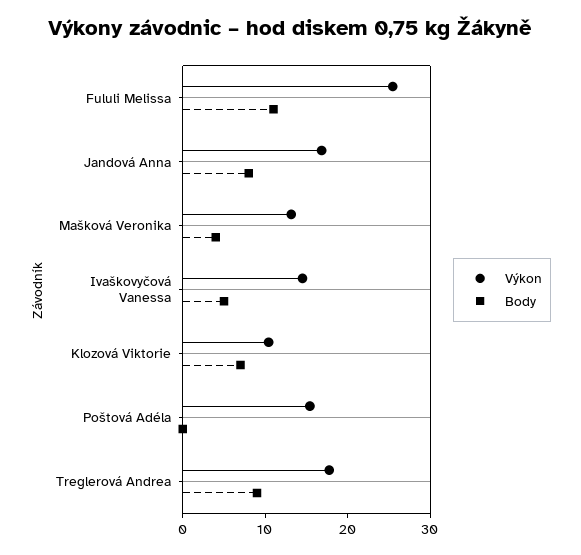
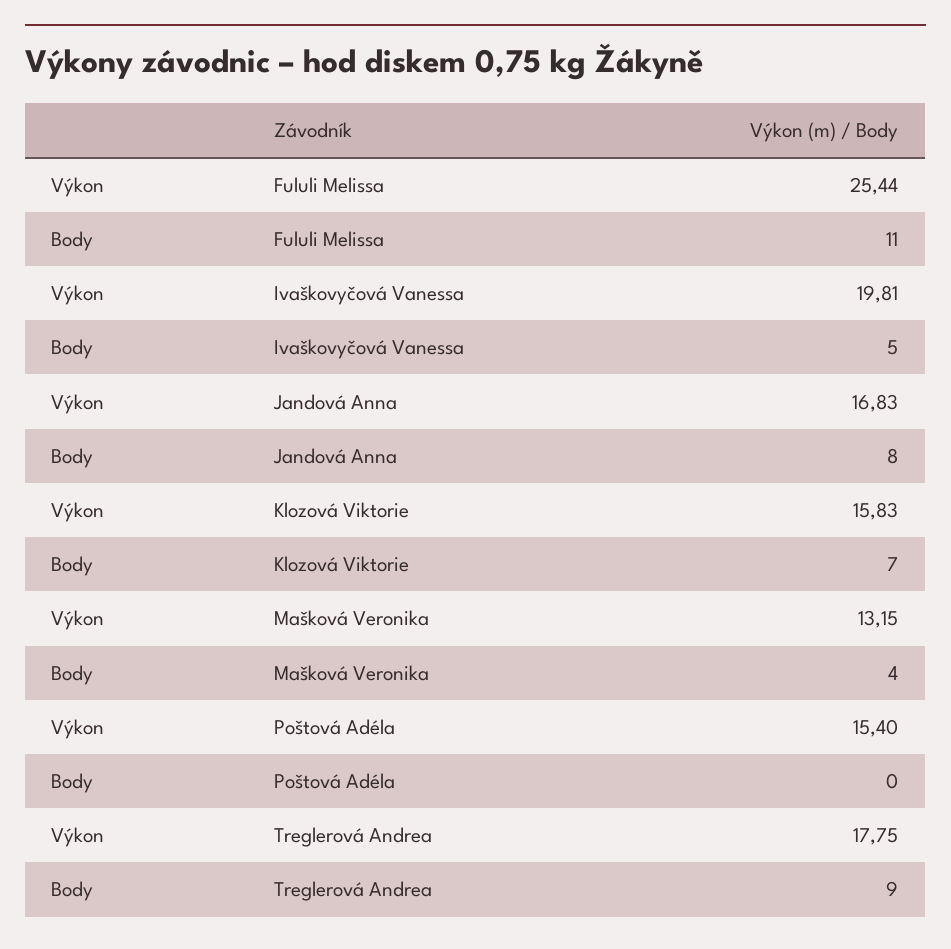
  {
    "Výkon": {
      "Fululi Melissa": 25.44,
      "Jandová Anna": 16.83,
      "Mašková Veronika": 13.15,
-     "Ivaškovyčová Vanessa": 14,
+     "Ivaškovyčová Vanessa": 19.81,
-     "Klozová Viktorie": 10,
+     "Klozová Viktorie": 15.83,
      "Poštová Adéla": 15.4,
      "Treglerová Andrea": 17.75
    },
    "Body": {
      "Fululi Melissa": 11,
      "Jandová Anna": 8,
      "Mašková Veronika": 4,
      "Ivaškovyčová Vanessa": 5,
      "Klozová Viktorie": 7,
      "Poštová Adéla": 0,
      "Treglerová Andrea": 9
    }
  }

